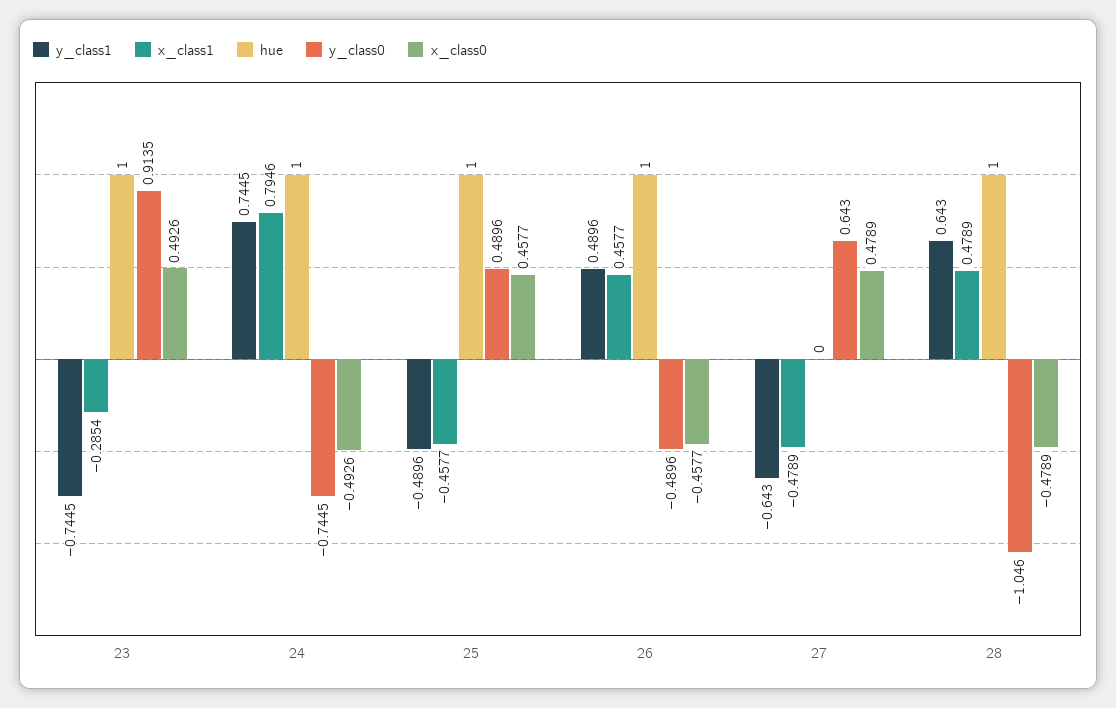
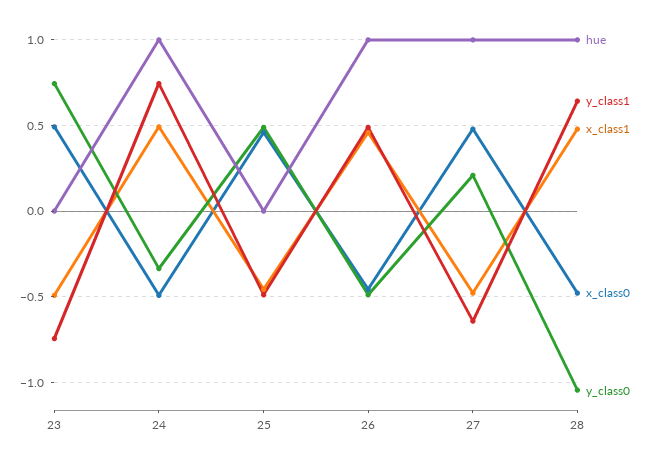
  {
    "y_class1": {
      "23": -0.7445,
      "24": 0.7445,
      "25": -0.4896,
      "26": 0.4896,
      "27": -0.643,
      "28": 0.643
    },
    "x_class1": {
-     "23": -0.2854,
+     "23": -0.5,
-     "24": 0.7946,
+     "24": 0.5,
      "25": -0.4577,
      "26": 0.4577,
      "27": -0.4789,
      "28": 0.4789
    },
    "hue": {
-     "23": 1,
+     "23": 0,
      "24": 1,
-     "25": 1,
+     "25": 0,
      "26": 1,
-     "27": 0,
+     "27": 1,
      "28": 1
    },
    "y_class0": {
-     "23": 0.9135,
+     "23": 0.75,
-     "24": -0.7445,
+     "24": -0.35,
      "25": 0.4896,
      "26": -0.4896,
-     "27": 0.643,
+     "27": 0.2,
      "28": -1.046
    },
    "x_class0": {
      "23": 0.4926,
      "24": -0.4926,
      "25": 0.4577,
      "26": -0.4577,
      "27": 0.4789,
      "28": -0.4789
    }
  }

